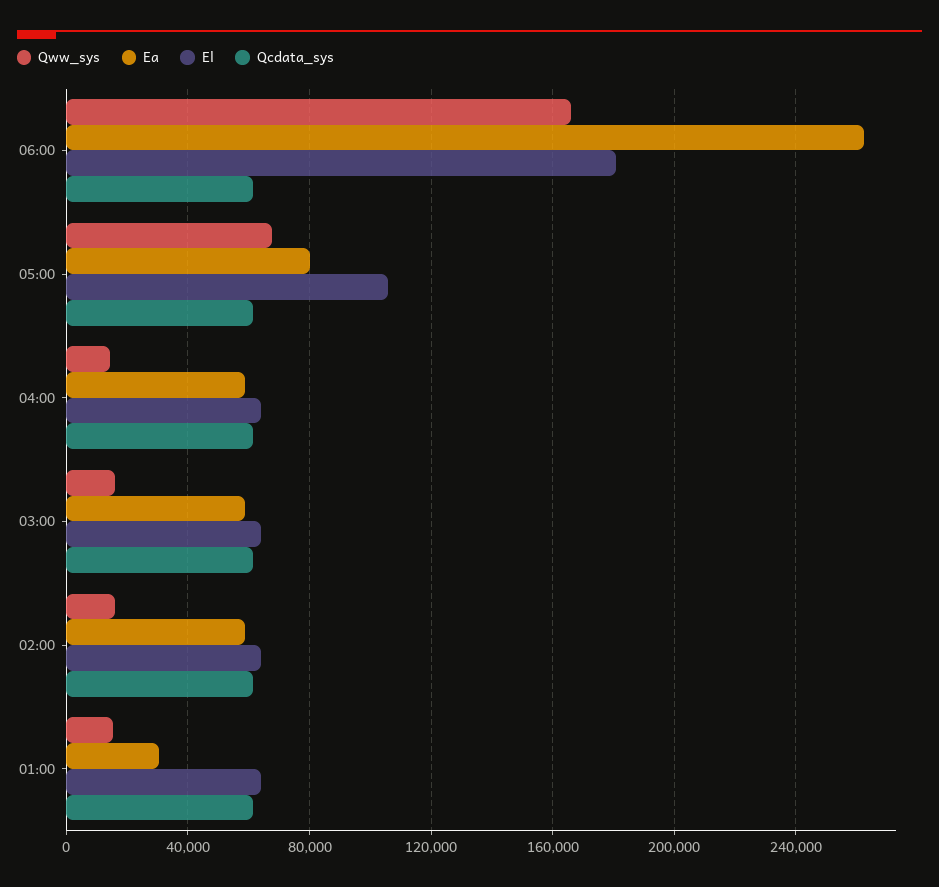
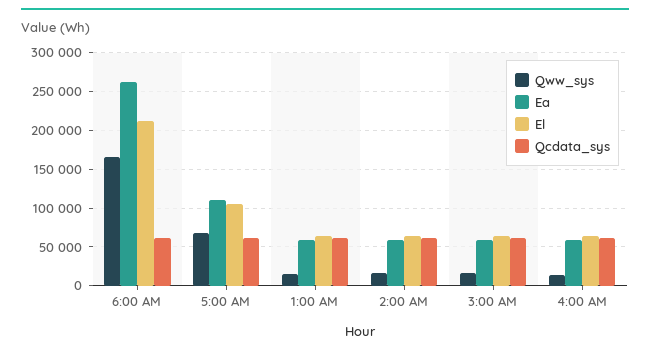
  {
    "Qww_sys": {
      "06:00": 165000,
      "05:00": 70000,
      "04:00": 15000,
      "03:00": 15000,
      "02:00": 15000,
      "01:00": 15000
    },
    "Ea": {
      "06:00": 265000,
-     "05:00": 80000,
+     "05:00": 110000,
      "04:00": 60000,
      "03:00": 60000,
      "02:00": 60000,
-     "01:00": 30000
+     "01:00": 60000
    },
    "El": {
-     "06:00": 180000,
+     "06:00": 210000,
      "05:00": 105000,
      "04:00": 65000,
      "03:00": 65000,
      "02:00": 65000,
      "01:00": 65000
    },
    "Qcdata_sys": {
      "06:00": 60000,
      "05:00": 60000,
      "04:00": 60000,
      "03:00": 60000,
      "02:00": 60000,
      "01:00": 60000
    }
  }

